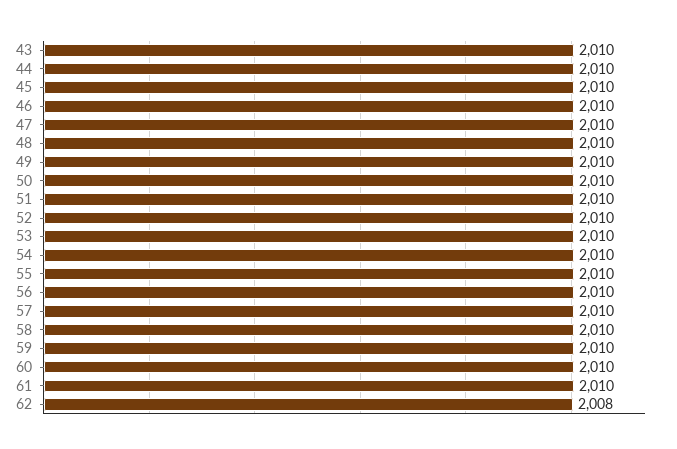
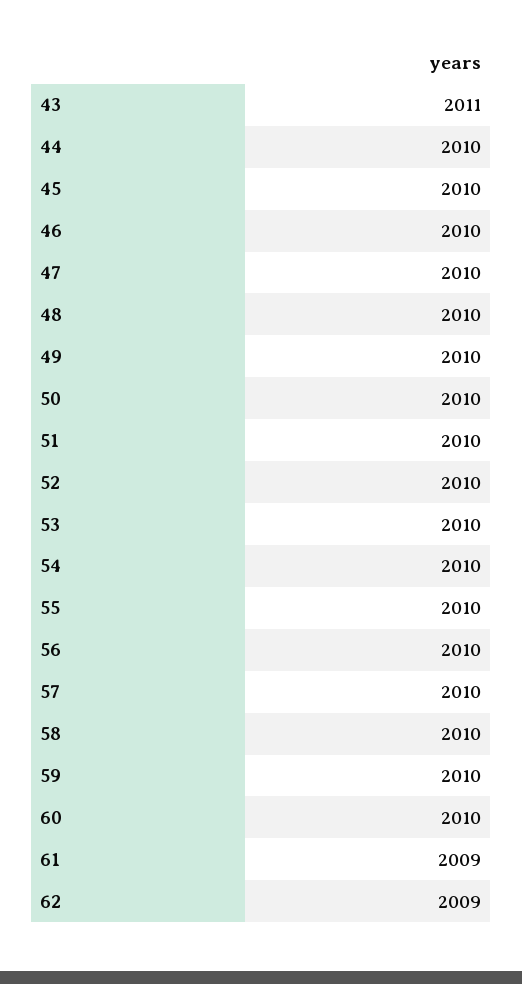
  {
-   "43": 2010,
+   "43": 2011,
    "44": 2010,
    "45": 2010,
    "46": 2010,
    "47": 2010,
    "48": 2010,
    "49": 2010,
    "50": 2010,
    "51": 2010,
    "52": 2010,
    "53": 2010,
    "54": 2010,
    "55": 2010,
    "56": 2010,
    "57": 2010,
    "58": 2010,
    "59": 2010,
    "60": 2010,
-   "61": 2010,
+   "61": 2009,
-   "62": 2008
+   "62": 2009
  }

